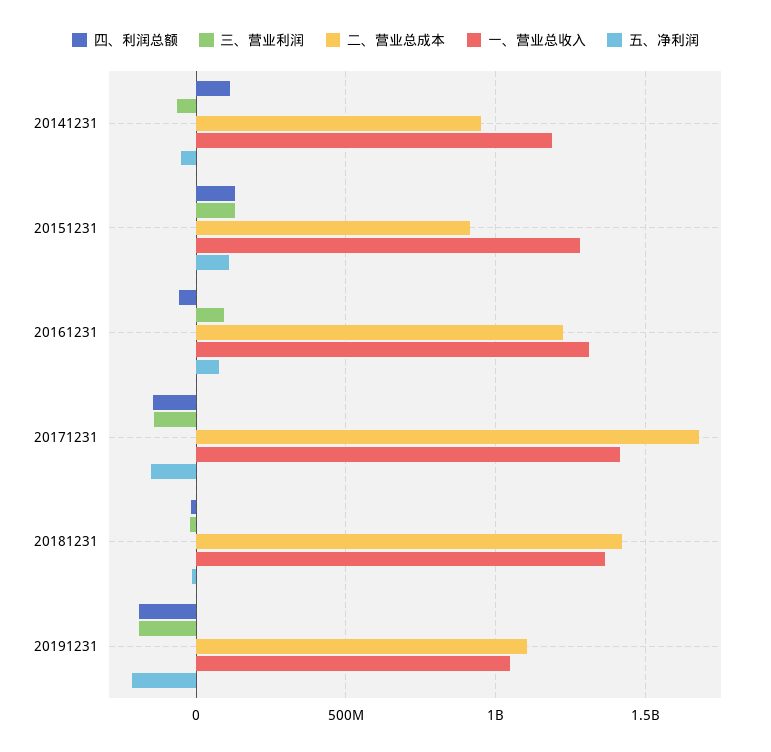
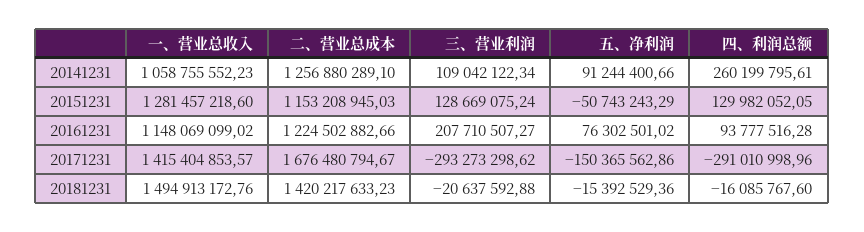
  {
    "四、利润总额": {
-     "20141231": 100000000,
+     "20141231": 260199795.61,
      "20151231": 129982052.05,
-     "20161231": -50000000,
+     "20161231": 93777516.28,
-     "20171231": -150000000,
+     "20171231": -291010998.96,
-     "20181231": -16085767.6,
+     "20181231": -16085767.6
-     "20191231": -200000000
    },
    "三、营业利润": {
-     "20141231": -50000000,
+     "20141231": 109042122.34,
      "20151231": 128669075.24,
-     "20161231": 100000000,
+     "20161231": 207710507.27,
-     "20171231": -150000000,
+     "20171231": -293273298.62,
-     "20181231": -20637592.88,
+     "20181231": -20637592.88
-     "20191231": -200000000
    },
    "二、营业总成本": {
-     "20141231": 950000000,
+     "20141231": 1256880289.1,
-     "20151231": 900000000,
+     "20151231": 1153208945.03,
      "20161231": 1224502882.66,
      "20171231": 1676480794.67,
-     "20181231": 1420217633.23,
+     "20181231": 1420217633.23
-     "20191231": 1100000000
    },
    "一、营业总收入": {
-     "20141231": 1200000000,
+     "20141231": 1058755552.23,
      "20151231": 1281457218.6,
-     "20161231": 1300000000,
+     "20161231": 1148069099.02,
      "20171231": 1415404853.57,
-     "20181231": 1350000000,
+     "20181231": 1494913172.76
-     "20191231": 1050000000
    },
    "五、净利润": {
-     "20141231": -50000000,
+     "20141231": 91244400.66,
-     "20151231": 100000000,
+     "20151231": -50743243.29,
      "20161231": 76302501.02,
      "20171231": -150365562.86,
-     "20181231": -15392529.36,
+     "20181231": -15392529.36
-     "20191231": -200000000
    }
  }

